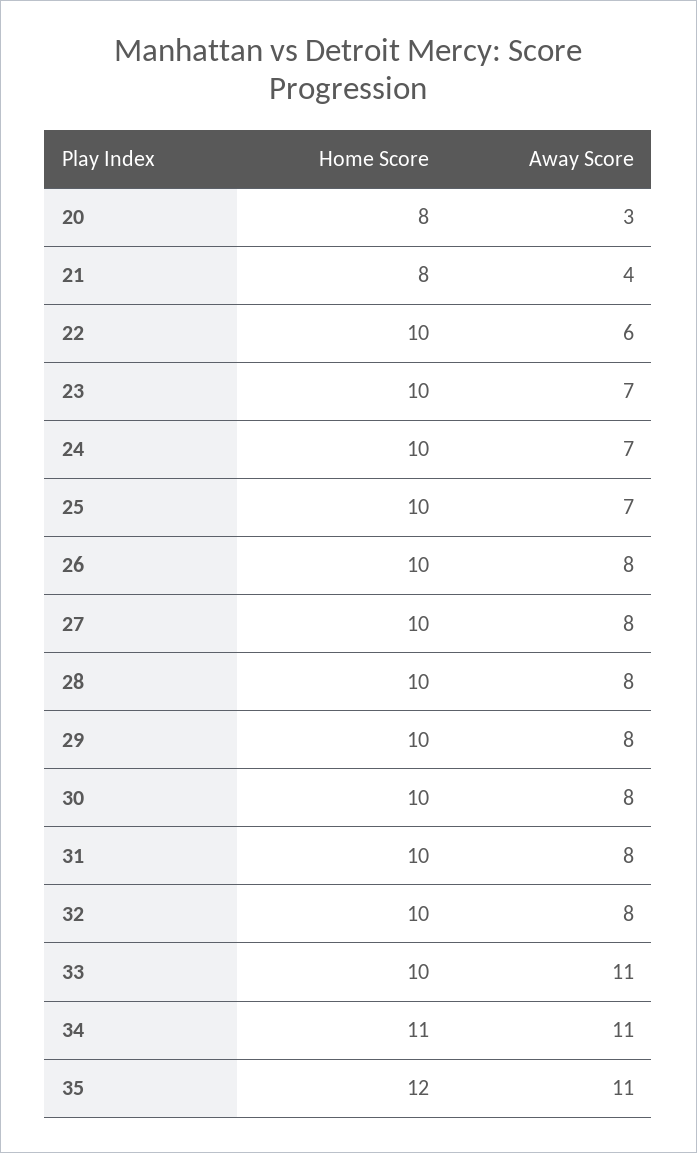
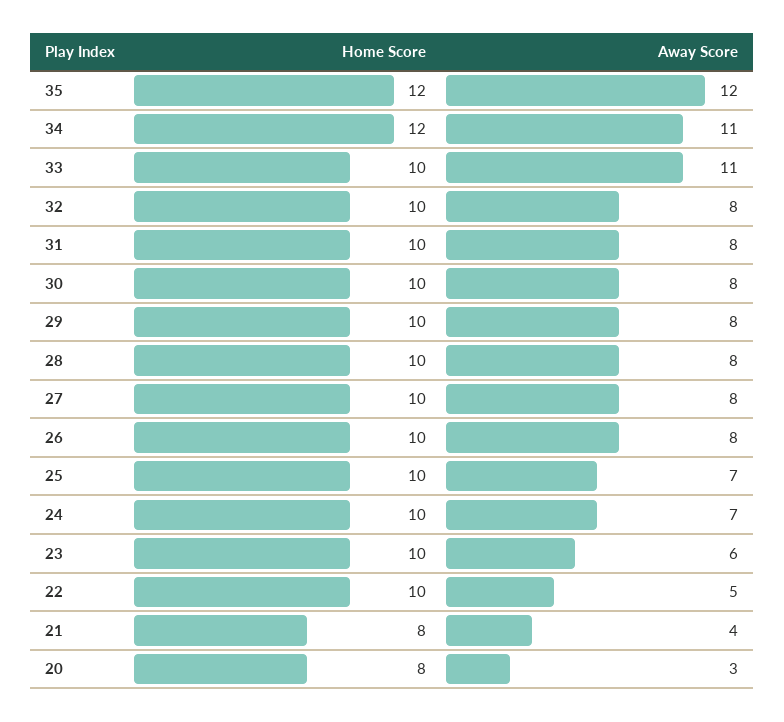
  {
    "Home Score": {
      "20": 8,
      "21": 8,
      "22": 10,
      "23": 10,
      "24": 10,
      "25": 10,
      "26": 10,
      "27": 10,
      "28": 10,
      "29": 10,
      "30": 10,
      "31": 10,
      "32": 10,
      "33": 10,
-     "34": 11,
+     "34": 12,
      "35": 12
    },
    "Away Score": {
      "20": 3,
      "21": 4,
-     "22": 6,
+     "22": 5,
-     "23": 7,
+     "23": 6,
      "24": 7,
      "25": 7,
      "26": 8,
      "27": 8,
      "28": 8,
      "29": 8,
      "30": 8,
      "31": 8,
      "32": 8,
      "33": 11,
      "34": 11,
-     "35": 11
+     "35": 12
    }
  }

